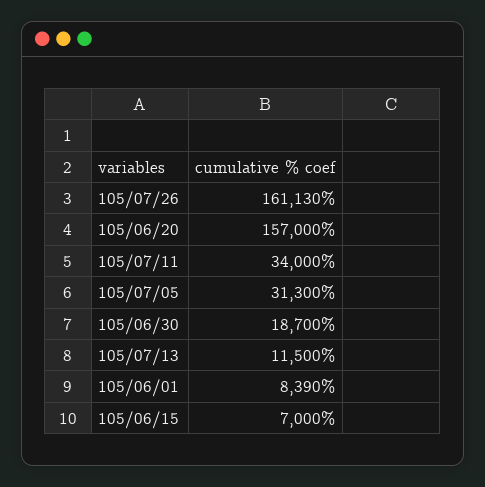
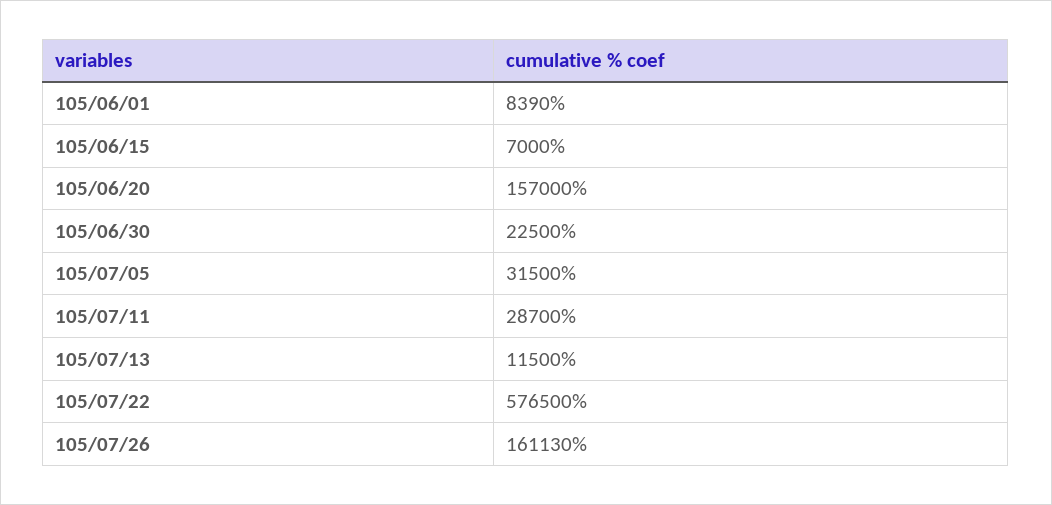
  {
    "105/07/26": 161130,
    "105/06/20": 157000,
-   "105/07/11": 34000,
+   "105/07/11": 28700,
-   "105/07/05": 31300,
+   "105/07/05": 31500,
-   "105/06/30": 18700,
+   "105/06/30": 22500,
    "105/07/13": 11500,
    "105/06/01": 8390,
-   "105/06/15": 7000
+   "105/06/15": 7000,
+   "105/07/22": 576500
  }

